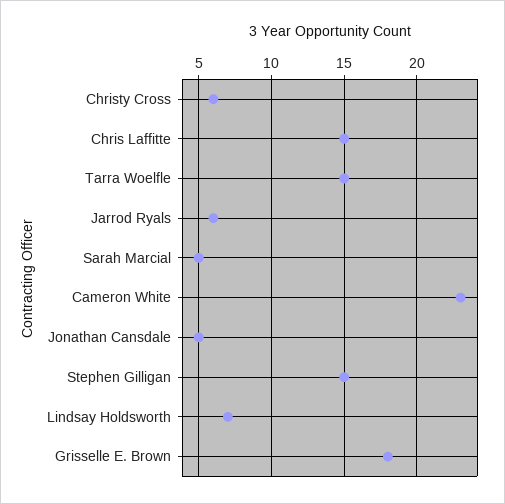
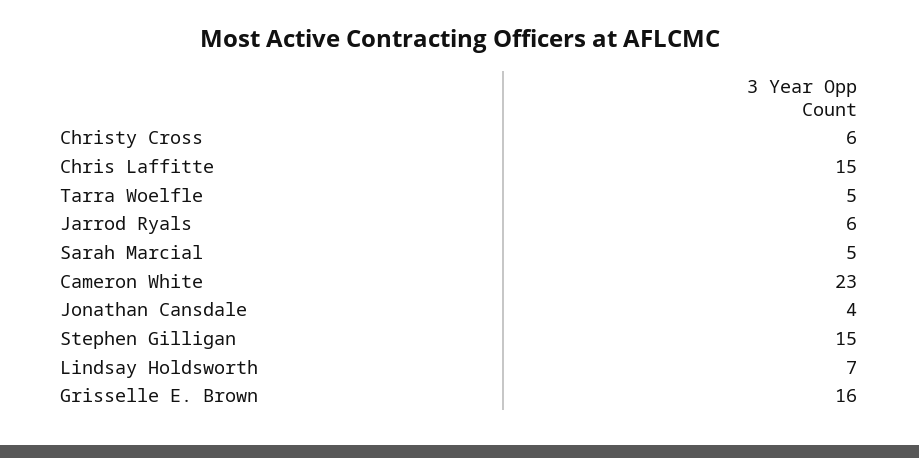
  {
    "Christy Cross": 6,
    "Chris Laffitte": 15,
-   "Tarra Woelfle": 15,
+   "Tarra Woelfle": 5,
    "Jarrod Ryals": 6,
    "Sarah Marcial": 5,
    "Cameron White": 23,
-   "Jonathan Cansdale": 5,
+   "Jonathan Cansdale": 4,
    "Stephen Gilligan": 15,
    "Lindsay Holdsworth": 7,
-   "Grisselle E. Brown": 18
+   "Grisselle E. Brown": 16
  }

